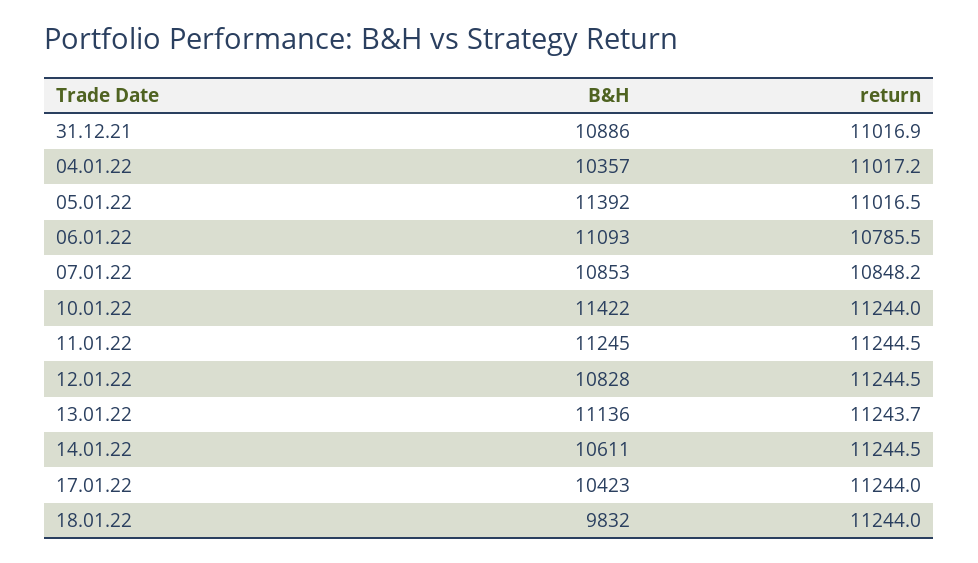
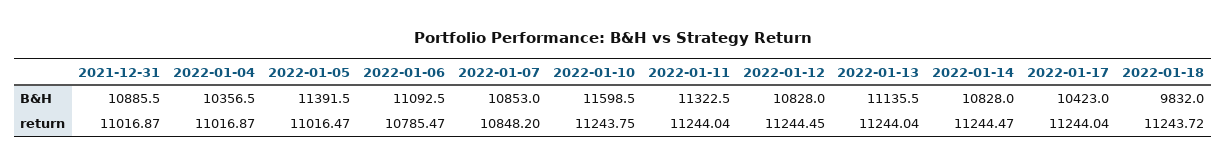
  {
    "B&H": {
      "31.12.21": 10885.5,
      "04.01.22": 10356.5,
      "05.01.22": 11391.5,
      "06.01.22": 11092.5,
      "07.01.22": 10853,
-     "10.01.22": 11422,
+     "10.01.22": 11598.5,
-     "11.01.22": 11245,
+     "11.01.22": 11322.5,
      "12.01.22": 10828,
      "13.01.22": 11135.5,
-     "14.01.22": 10611,
+     "14.01.22": 10828,
      "17.01.22": 10423,
      "18.01.22": 9832
    },
    "return": {
      "31.12.21": 11016.87,
-     "04.01.22": 11017.2,
+     "04.01.22": 11016.87,
      "05.01.22": 11016.47,
      "06.01.22": 10785.47,
      "07.01.22": 10848.2,
-     "10.01.22": 11244,
+     "10.01.22": 11243.75,
-     "11.01.22": 11244.5,
+     "11.01.22": 11244.04,
      "12.01.22": 11244.45,
-     "13.01.22": 11243.7,
+     "13.01.22": 11244.04,
      "14.01.22": 11244.47,
      "17.01.22": 11244.04,
-     "18.01.22": 11244
+     "18.01.22": 11243.72
    }
  }

